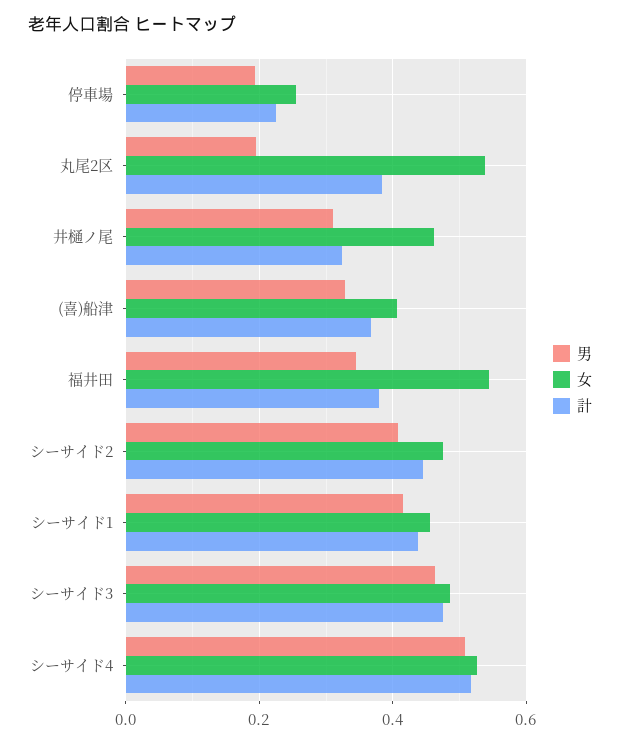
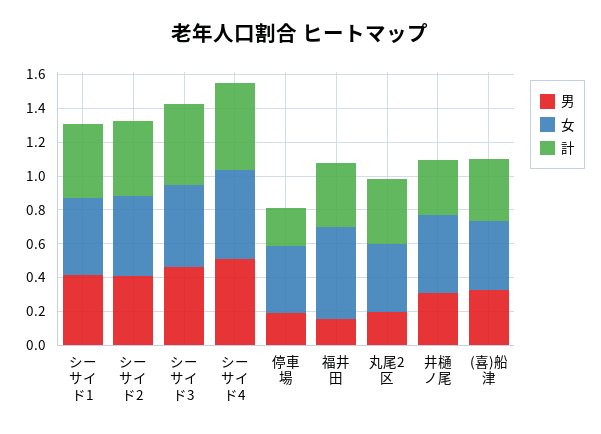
  {
    "男": {
      "停車場": 0.2,
      "丸尾2区": 0.2,
      "井樋ノ尾": 0.3,
      "(喜)船津": 0.32,
-     "福井田": 0.34,
+     "福井田": 0.15,
      "シーサイド2": 0.4,
      "シーサイド1": 0.42,
      "シーサイド3": 0.46,
      "シーサイド4": 0.5
    },
    "女": {
-     "停車場": 0.26,
+     "停車場": 0.4,
-     "丸尾2区": 0.54,
+     "丸尾2区": 0.4,
      "井樋ノ尾": 0.46,
      "(喜)船津": 0.4,
      "福井田": 0.54,
      "シーサイド2": 0.48,
      "シーサイド1": 0.46,
      "シーサイド3": 0.48,
      "シーサイド4": 0.52
    },
    "計": {
      "停車場": 0.22,
      "丸尾2区": 0.38,
      "井樋ノ尾": 0.32,
      "(喜)船津": 0.36,
      "福井田": 0.38,
      "シーサイド2": 0.44,
      "シーサイド1": 0.44,
      "シーサイド3": 0.48,
      "シーサイド4": 0.52
    }
  }

